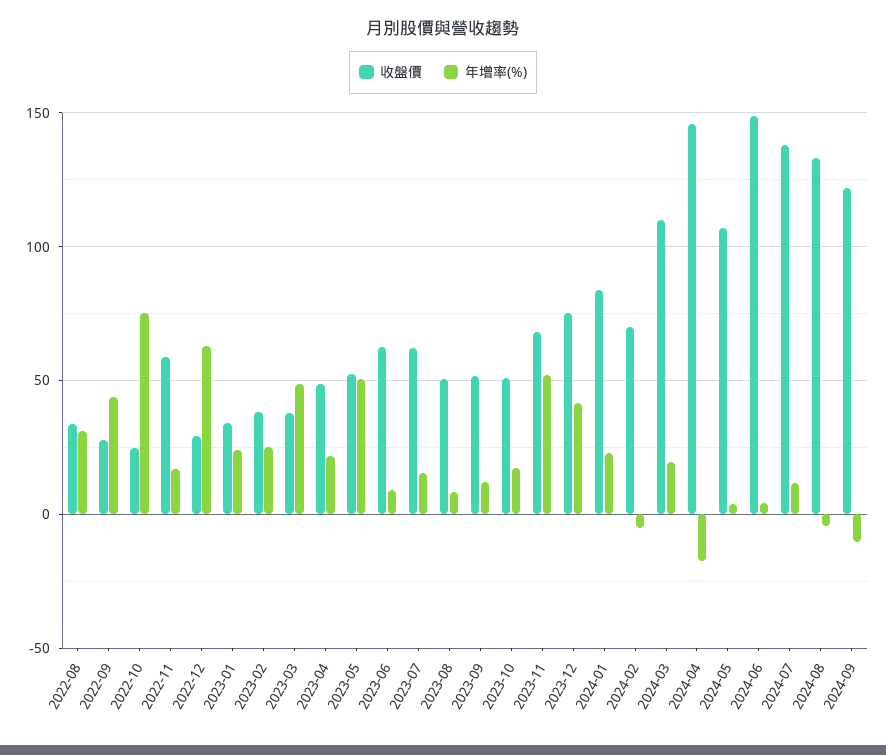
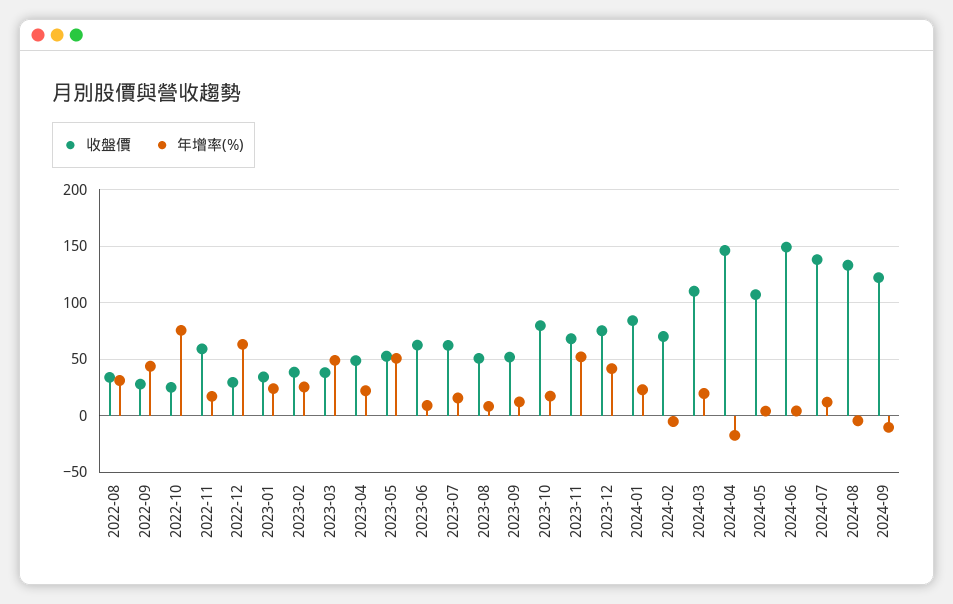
  {
    "收盤價": {
      "2022-08": 35,
      "2022-09": 30,
      "2022-10": 25,
      "2022-11": 60,
      "2022-12": 30,
      "2023-01": 35,
      "2023-02": 40,
      "2023-03": 40,
      "2023-04": 50,
      "2023-05": 55,
      "2023-06": 60,
      "2023-07": 60,
      "2023-08": 50,
      "2023-09": 50,
-     "2023-10": 50,
+     "2023-10": 80,
      "2023-11": 70,
      "2023-12": 75,
      "2024-01": 85,
      "2024-02": 70,
      "2024-03": 110,
      "2024-04": 145,
      "2024-05": 105,
      "2024-06": 150,
      "2024-07": 140,
      "2024-08": 135,
      "2024-09": 120
    },
    "年增率(%)": {
      "2022-08": 30,
      "2022-09": 45,
      "2022-10": 75,
      "2022-11": 15,
      "2022-12": 65,
      "2023-01": 25,
      "2023-02": 25,
      "2023-03": 50,
      "2023-04": 20,
      "2023-05": 50,
      "2023-06": 10,
      "2023-07": 15,
      "2023-08": 10,
      "2023-09": 10,
      "2023-10": 15,
      "2023-11": 50,
      "2023-12": 40,
      "2024-01": 25,
      "2024-02": -5,
      "2024-03": 20,
      "2024-04": -20,
      "2024-05": 5,
      "2024-06": 5,
      "2024-07": 10,
      "2024-08": -5,
      "2024-09": -10
    }
  }

